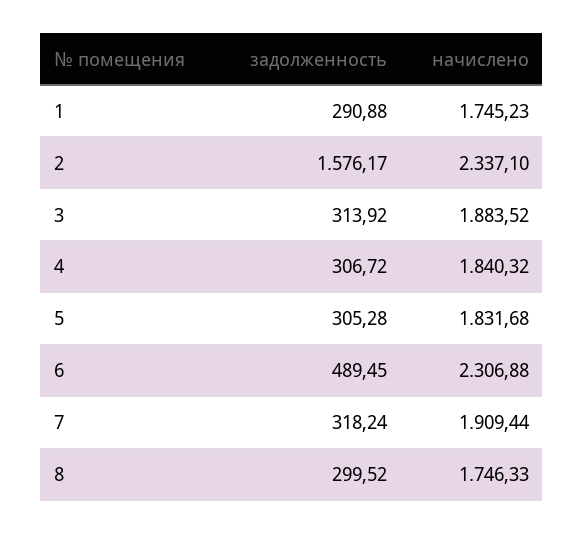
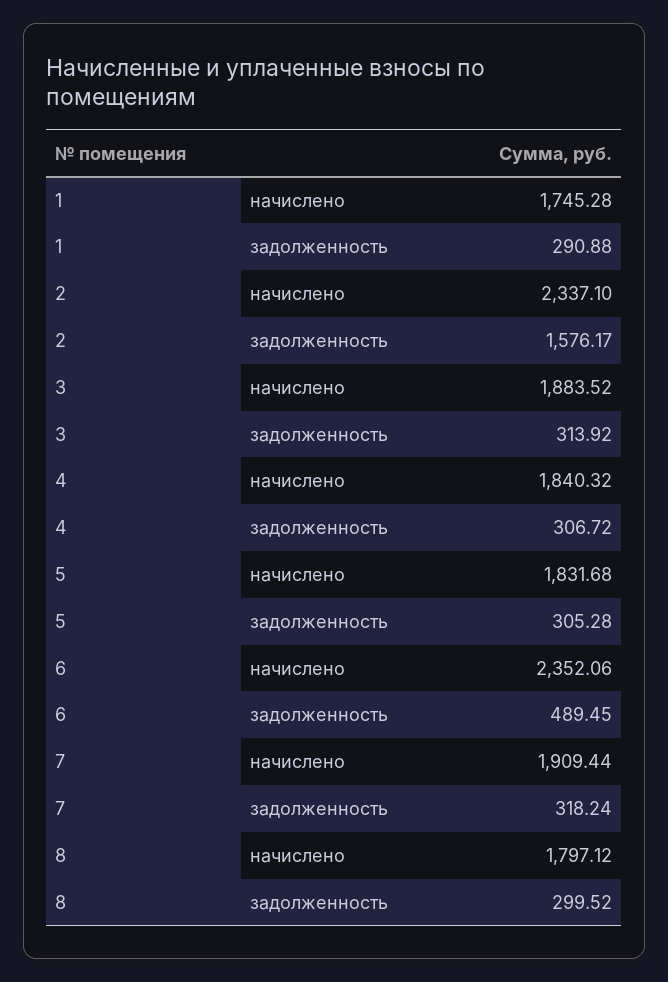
  {
    "задолженность": {
      "1": 290.88,
      "2": 1576.17,
      "3": 313.92,
      "4": 306.72,
      "5": 305.28,
      "6": 489.45,
      "7": 318.24,
      "8": 299.52
    },
    "начислено": {
-     "1": 1745.23,
+     "1": 1745.28,
      "2": 2337.1,
      "3": 1883.52,
      "4": 1840.32,
      "5": 1831.68,
-     "6": 2306.88,
+     "6": 2352.06,
      "7": 1909.44,
-     "8": 1746.33
+     "8": 1797.12
    }
  }

